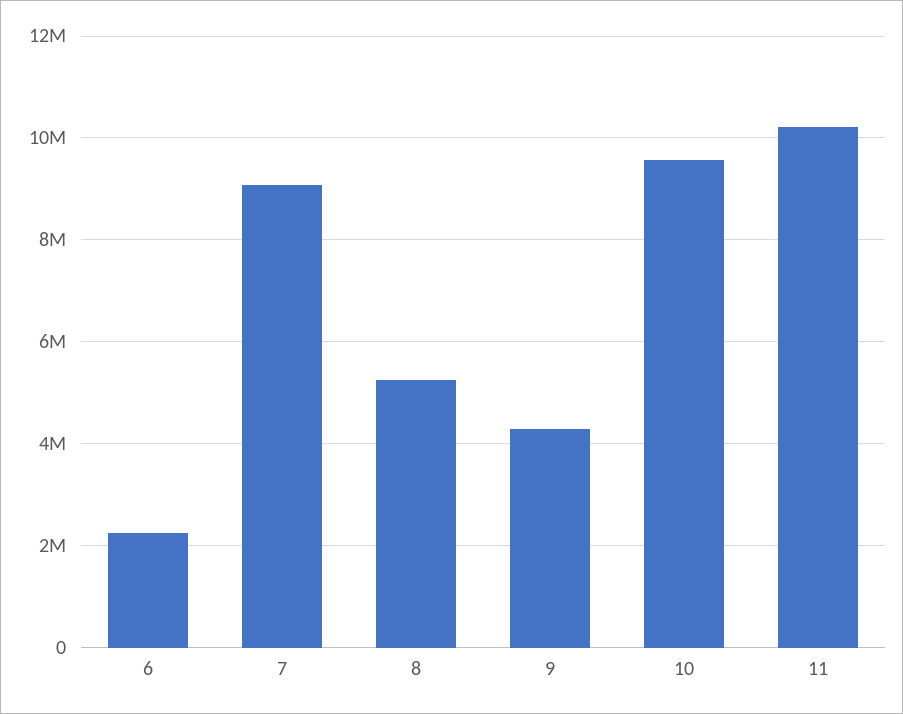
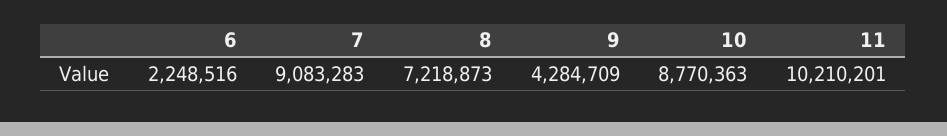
  {
    "6": 2248516,
    "7": 9083283,
-   "8": 5200000,
+   "8": 7218873,
    "9": 4284709,
-   "10": 9600000,
+   "10": 8770363,
    "11": 10210201
  }

